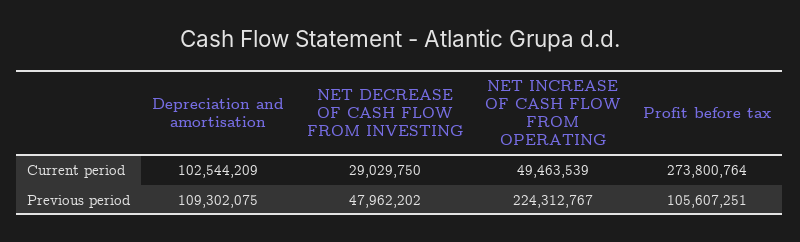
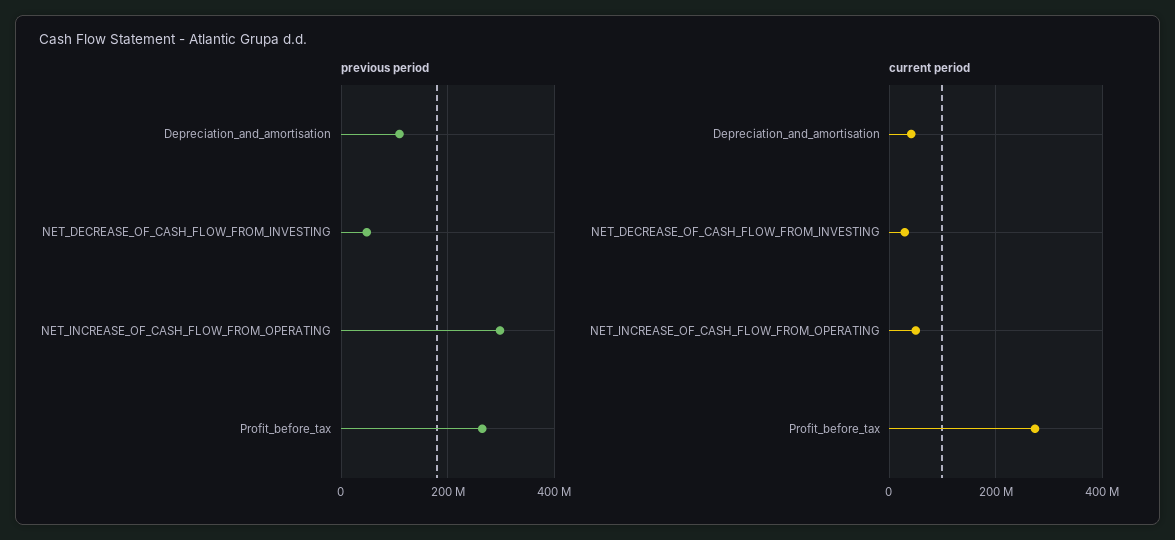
  {
    "Current period": {
-     "Depreciation and amortisation": 102544209,
+     "Depreciation and amortisation": 40000000,
      "NET DECREASE OF CASH FLOW FROM INVESTING": 29029750,
      "NET INCREASE OF CASH FLOW FROM OPERATING": 49463539,
      "Profit before tax": 273800764
    },
    "Previous period": {
      "Depreciation and amortisation": 109302075,
      "NET DECREASE OF CASH FLOW FROM INVESTING": 47962202,
-     "NET INCREASE OF CASH FLOW FROM OPERATING": 224312767,
+     "NET INCREASE OF CASH FLOW FROM OPERATING": 300000000,
-     "Profit before tax": 105607251
+     "Profit before tax": 260000000
    }
  }

